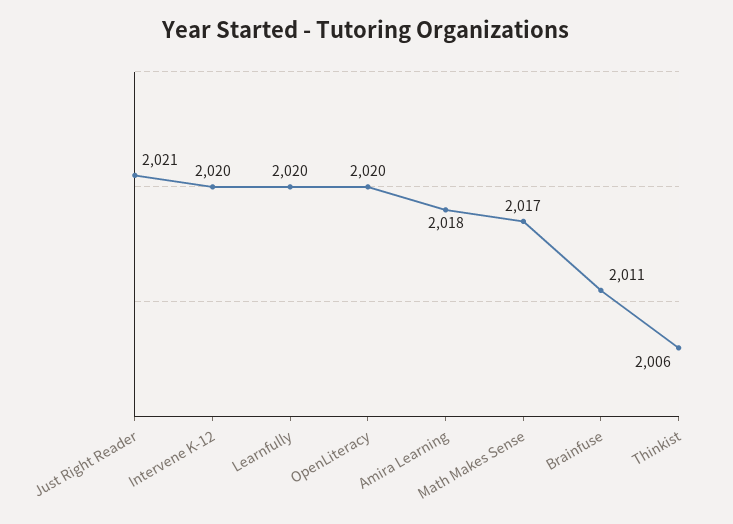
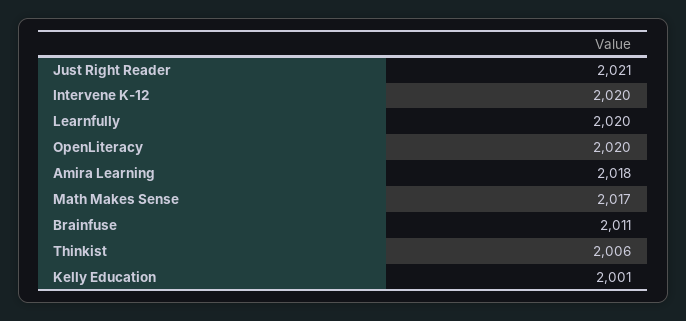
  {
    "Just Right Reader": 2021,
    "Intervene K-12": 2020,
    "Learnfully": 2020,
    "OpenLiteracy": 2020,
    "Amira Learning": 2018,
    "Math Makes Sense": 2017,
    "Brainfuse": 2011,
-   "Thinkist": 2006
+   "Thinkist": 2006,
+   "Kelly Education": 2001
  }

